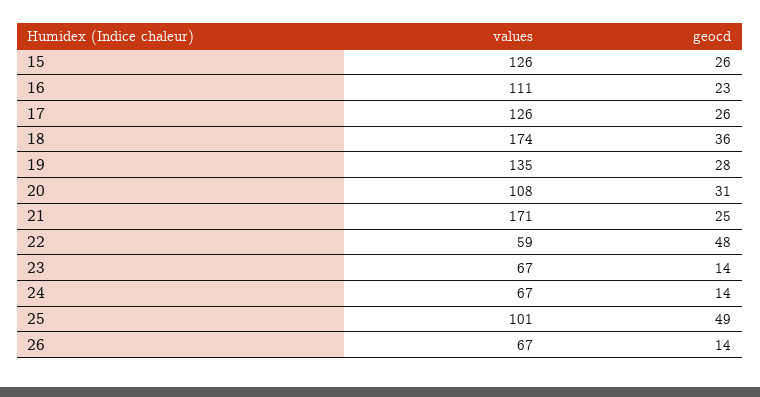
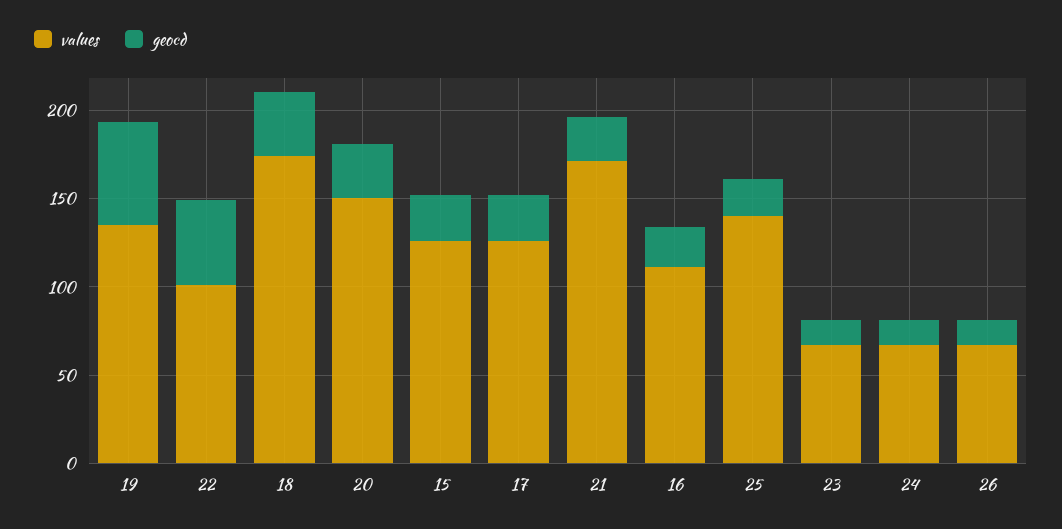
  {
    "values": {
      "15": 126,
      "16": 111,
      "17": 126,
      "18": 174,
      "19": 135,
-     "20": 108,
+     "20": 150,
      "21": 171,
-     "22": 59,
+     "22": 100,
      "23": 67,
      "24": 67,
-     "25": 101,
+     "25": 140,
      "26": 67
    },
    "geocd": {
      "15": 26,
      "16": 23,
      "17": 26,
      "18": 36,
-     "19": 28,
+     "19": 60,
      "20": 31,
      "21": 25,
      "22": 48,
      "23": 14,
      "24": 14,
-     "25": 49,
+     "25": 20,
      "26": 14
    }
  }

